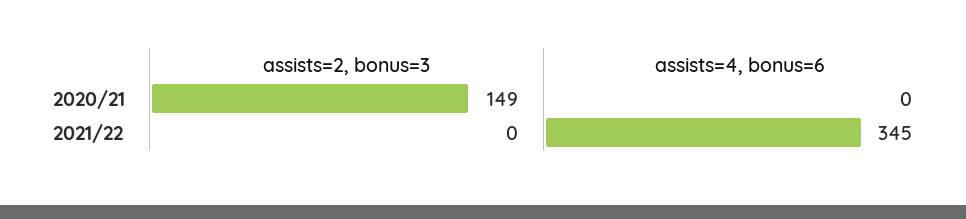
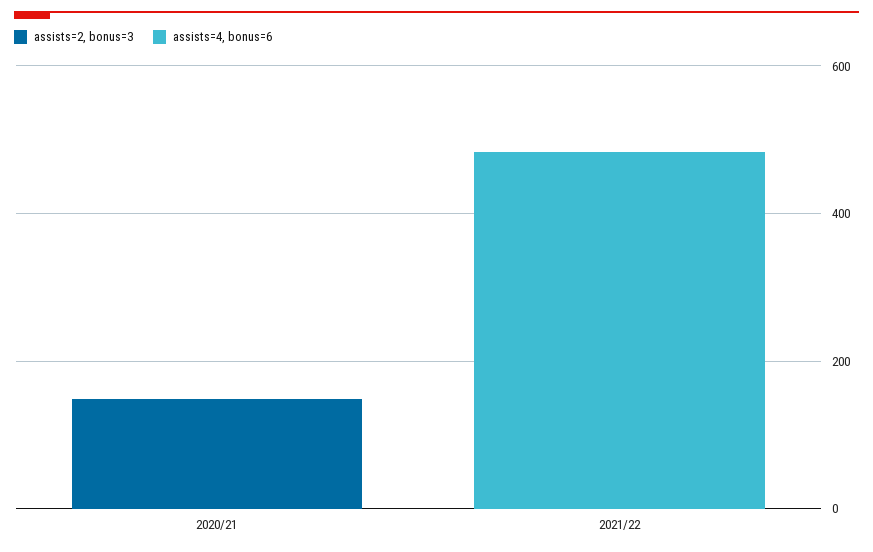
  {
    "assists=2, bonus=3": {
      "2020/21": 149,
      "2021/22": 0
    },
    "assists=4, bonus=6": {
      "2020/21": 0,
-     "2021/22": 345
+     "2021/22": 500
    }
  }

